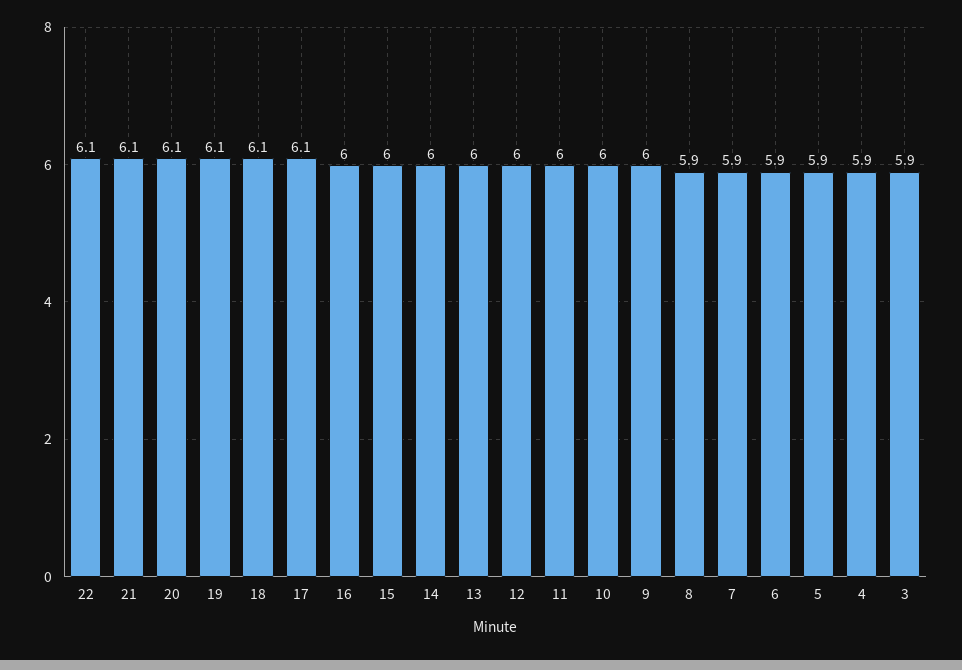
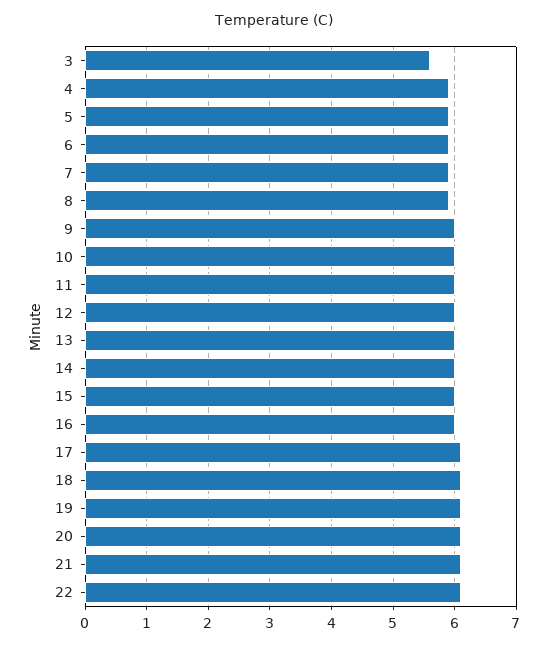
  {
    "22": 6.1,
    "21": 6.1,
    "20": 6.1,
    "19": 6.1,
    "18": 6.1,
    "17": 6.1,
    "16": 6,
    "15": 6,
    "14": 6,
    "13": 6,
    "12": 6,
    "11": 6,
    "10": 6,
    "9": 6,
    "8": 5.9,
    "7": 5.9,
    "6": 5.9,
    "5": 5.9,
    "4": 5.9,
-   "3": 5.9
+   "3": 5.6
  }

